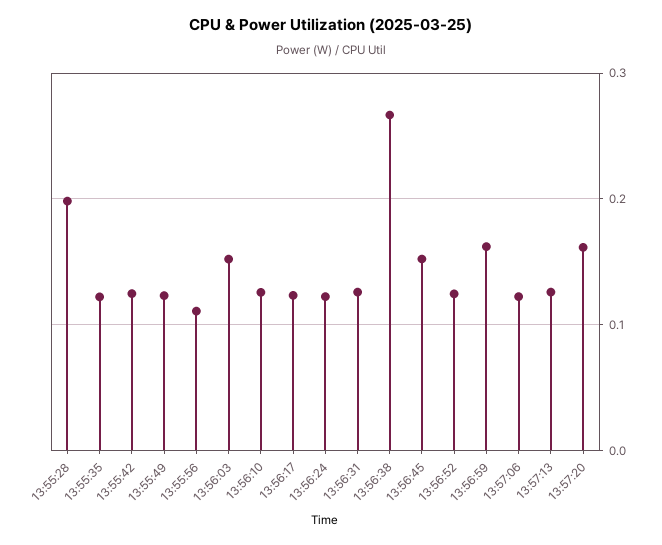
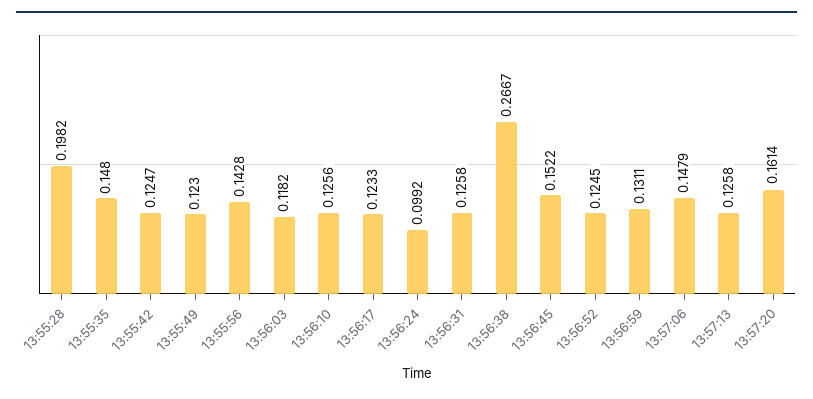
  {
    "13:55:28": 0.1982,
-   "13:55:35": 0.12,
+   "13:55:35": 0.148,
    "13:55:42": 0.1247,
    "13:55:49": 0.123,
-   "13:55:56": 0.11,
+   "13:55:56": 0.1428,
-   "13:56:03": 0.15,
+   "13:56:03": 0.1182,
    "13:56:10": 0.1256,
    "13:56:17": 0.1233,
-   "13:56:24": 0.12,
+   "13:56:24": 0.0992,
    "13:56:31": 0.1258,
    "13:56:38": 0.2667,
    "13:56:45": 0.1522,
    "13:56:52": 0.1245,
-   "13:56:59": 0.16,
+   "13:56:59": 0.1311,
-   "13:57:06": 0.12,
+   "13:57:06": 0.1479,
    "13:57:13": 0.1258,
    "13:57:20": 0.1614
  }

